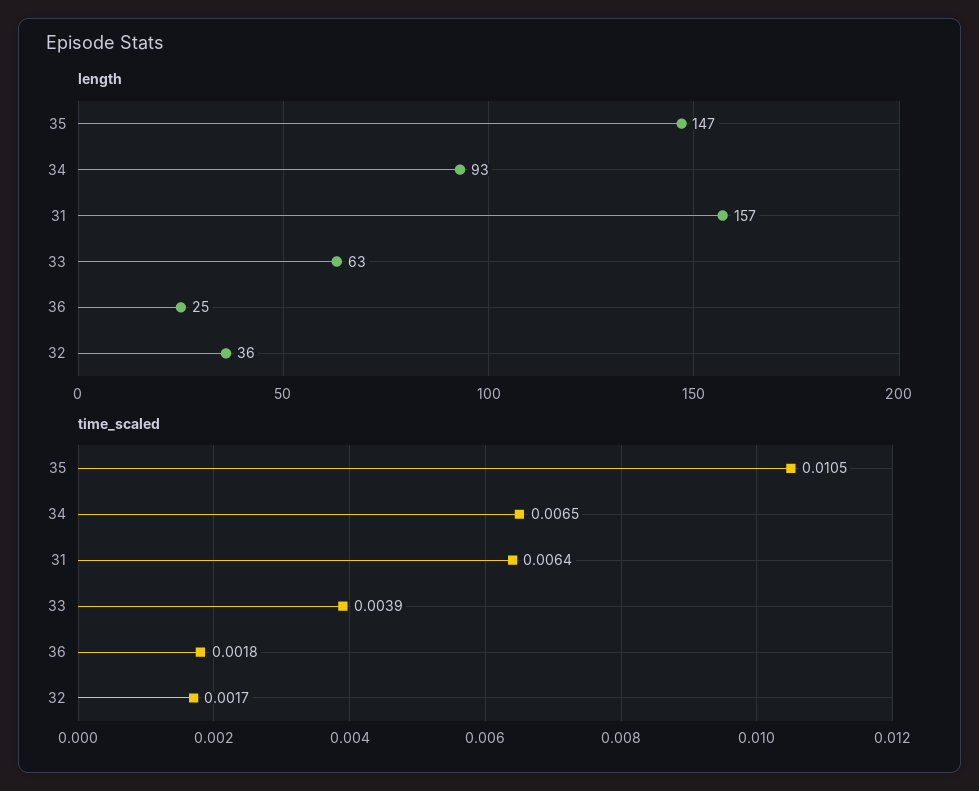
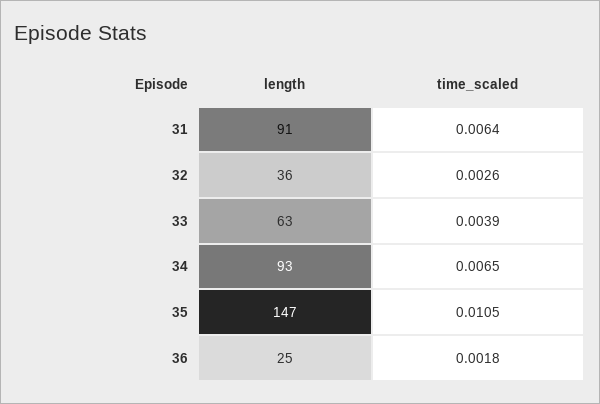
  {
    "length": {
      "35": 147,
      "34": 93,
-     "31": 157,
+     "31": 91,
      "33": 63,
      "36": 25,
      "32": 36
    },
    "time_scaled": {
      "35": 0.0105,
      "34": 0.0065,
      "31": 0.0064,
      "33": 0.0039,
      "36": 0.0018,
-     "32": 0.0017
+     "32": 0.0026
    }
  }

